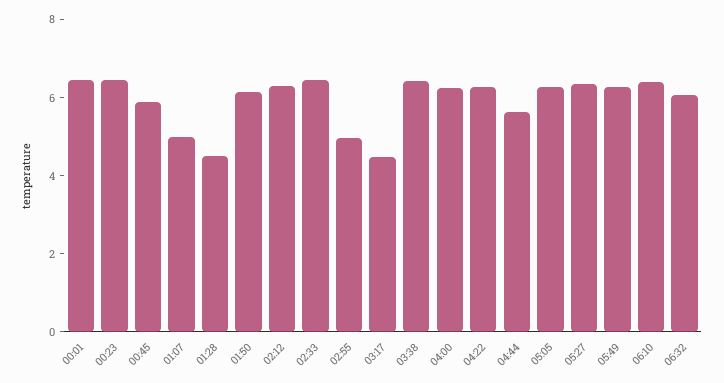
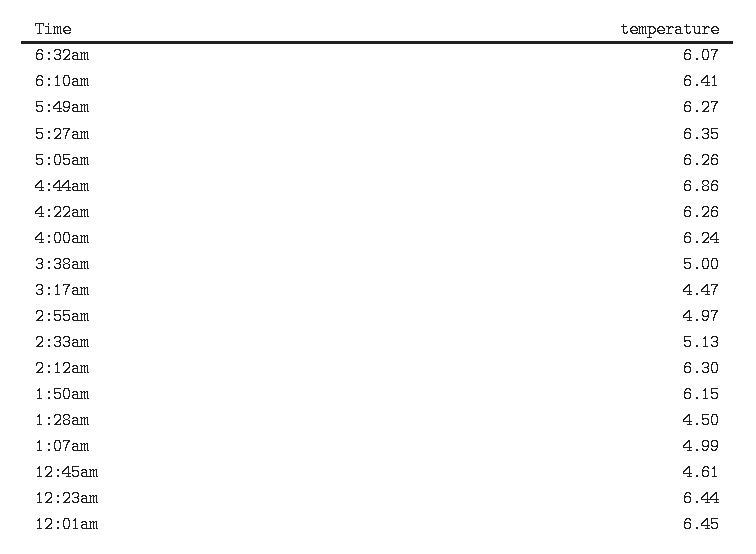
  {
    "00:01": 6.45,
    "00:23": 6.44,
-   "00:45": 6,
+   "00:45": 4.61,
    "01:07": 4.99,
    "01:28": 4.5,
    "01:50": 6.15,
    "02:12": 6.3,
-   "02:33": 6.5,
+   "02:33": 5.13,
    "02:55": 4.97,
    "03:17": 4.47,
-   "03:38": 6.5,
+   "03:38": 5,
    "04:00": 6.24,
    "04:22": 6.26,
-   "04:44": 5.5,
+   "04:44": 6.86,
    "05:05": 6.26,
    "05:27": 6.35,
    "05:49": 6.27,
    "06:10": 6.41,
    "06:32": 6.07
  }

